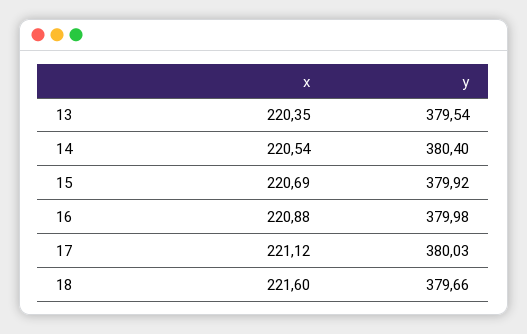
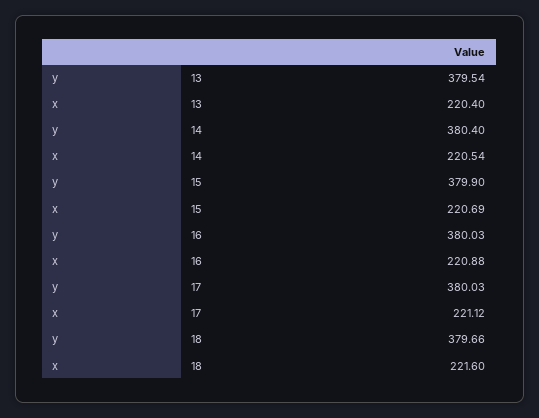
  {
    "x": {
-     "13": 220.35,
+     "13": 220.4,
      "14": 220.54,
      "15": 220.69,
      "16": 220.88,
      "17": 221.12,
      "18": 221.6
    },
    "y": {
      "13": 379.54,
      "14": 380.4,
-     "15": 379.92,
+     "15": 379.9,
-     "16": 379.98,
+     "16": 380.03,
      "17": 380.03,
      "18": 379.66
    }
  }

